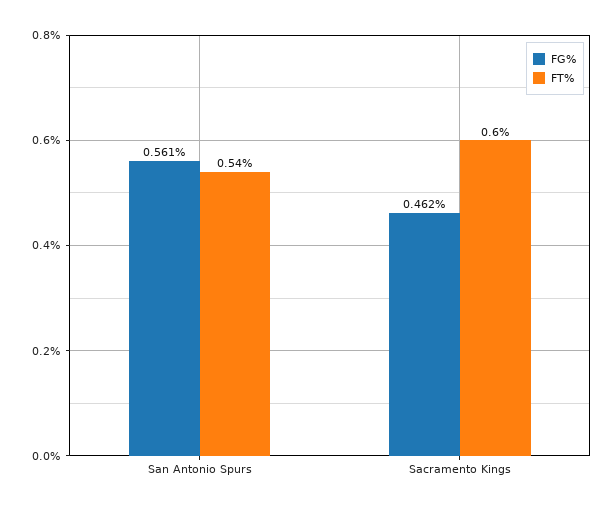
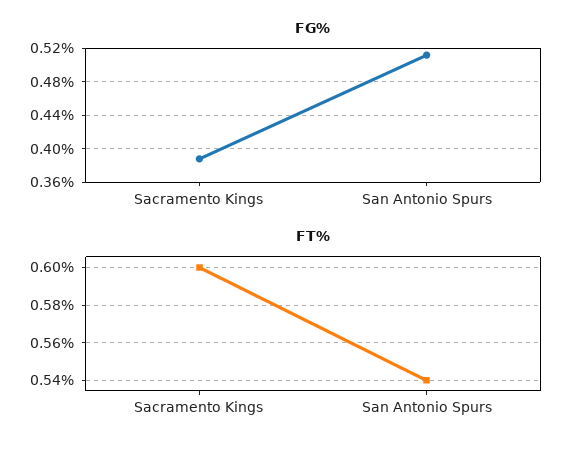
  {
    "FG%": {
-     "San Antonio Spurs": 0.561,
+     "San Antonio Spurs": 0.51,
-     "Sacramento Kings": 0.462
+     "Sacramento Kings": 0.39
    },
    "FT%": {
      "San Antonio Spurs": 0.54,
      "Sacramento Kings": 0.6
    }
  }

